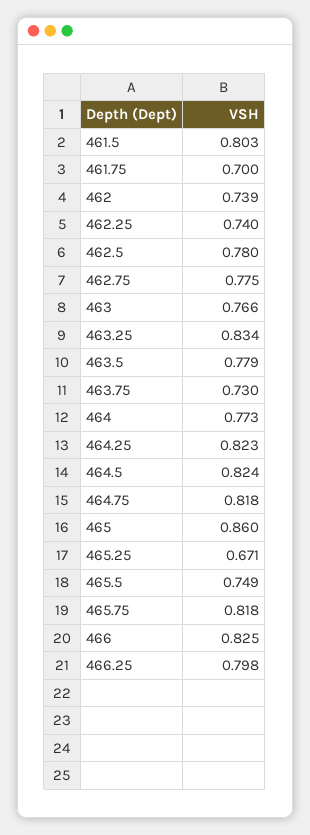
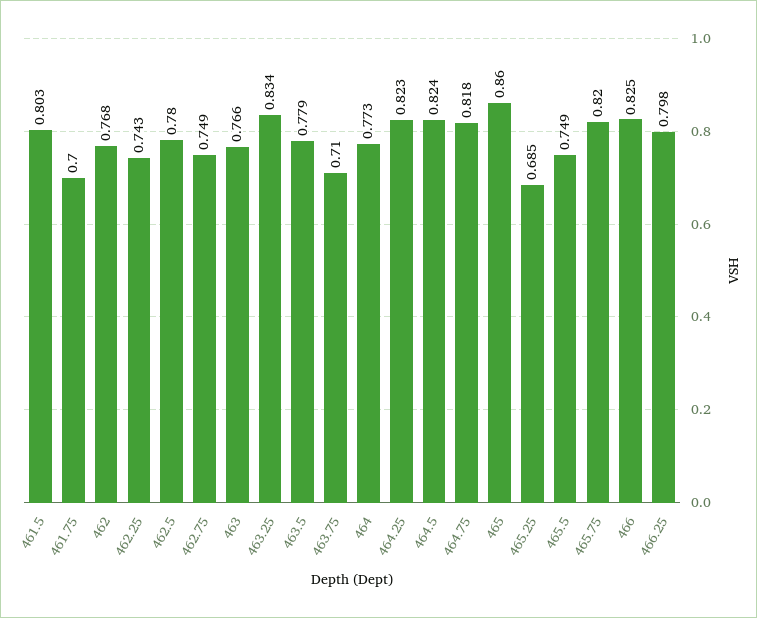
  {
    "461.5": 0.803,
    "461.75": 0.7,
-   "462": 0.739,
+   "462": 0.768,
-   "462.25": 0.74,
+   "462.25": 0.743,
    "462.5": 0.78,
-   "462.75": 0.775,
+   "462.75": 0.749,
    "463": 0.766,
    "463.25": 0.834,
    "463.5": 0.779,
-   "463.75": 0.73,
+   "463.75": 0.71,
    "464": 0.773,
    "464.25": 0.823,
    "464.5": 0.824,
    "464.75": 0.818,
    "465": 0.86,
-   "465.25": 0.671,
+   "465.25": 0.685,
    "465.5": 0.749,
-   "465.75": 0.818,
+   "465.75": 0.82,
    "466": 0.825,
    "466.25": 0.798
  }

